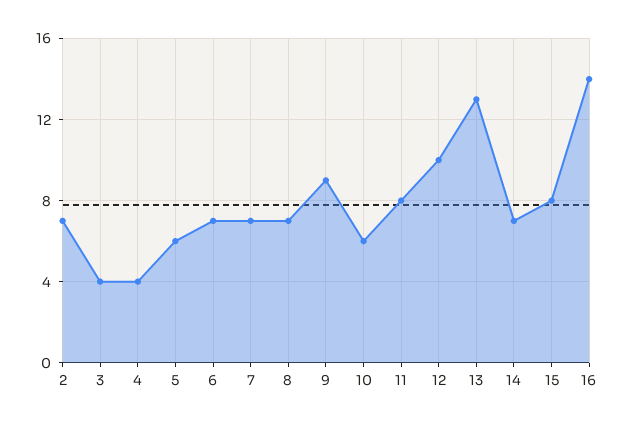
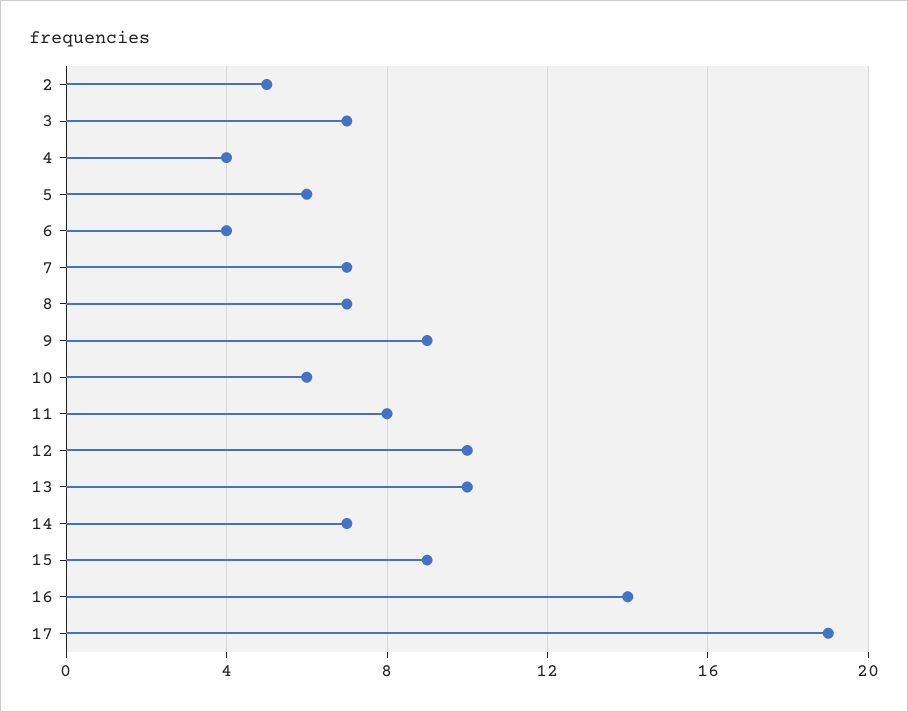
  {
-   "2": 7,
+   "2": 5,
-   "3": 4,
+   "3": 7,
    "4": 4,
    "5": 6,
-   "6": 7,
+   "6": 4,
    "7": 7,
    "8": 7,
    "9": 9,
    "10": 6,
    "11": 8,
    "12": 10,
-   "13": 13,
+   "13": 10,
    "14": 7,
-   "15": 8,
+   "15": 9,
-   "16": 14
+   "16": 14,
+   "17": 19
  }

